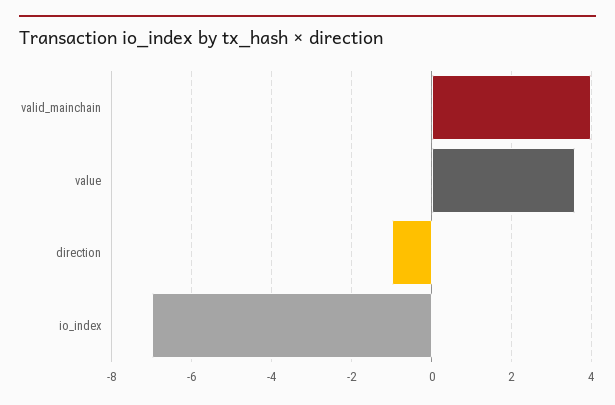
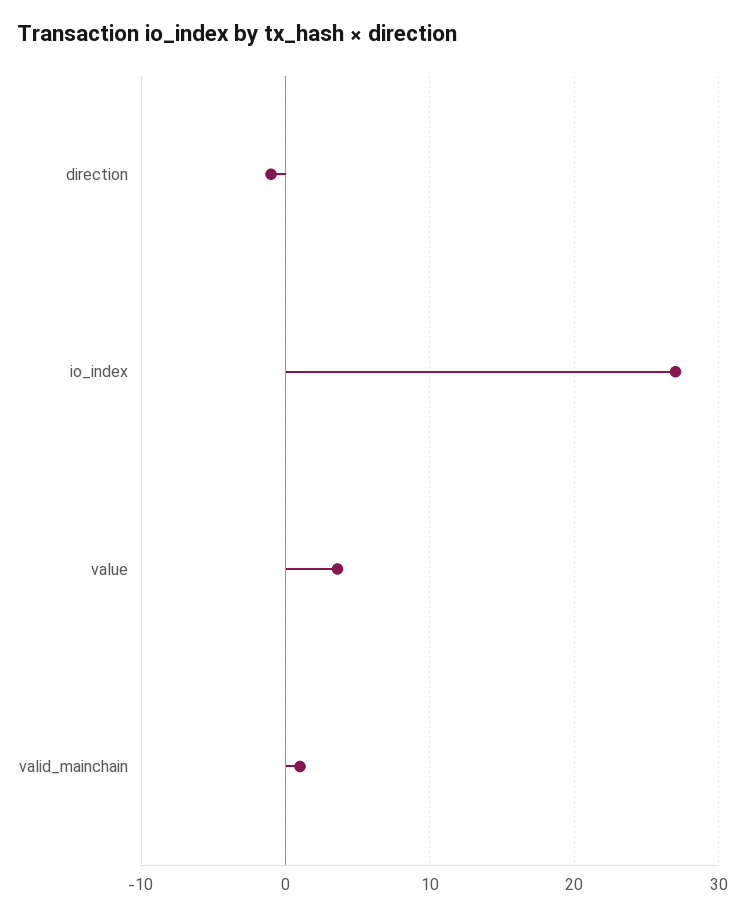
  {
-   "valid_mainchain": 4,
+   "valid_mainchain": 1,
    "value": 3.5,
    "direction": -1,
-   "io_index": -7
+   "io_index": 27
  }

